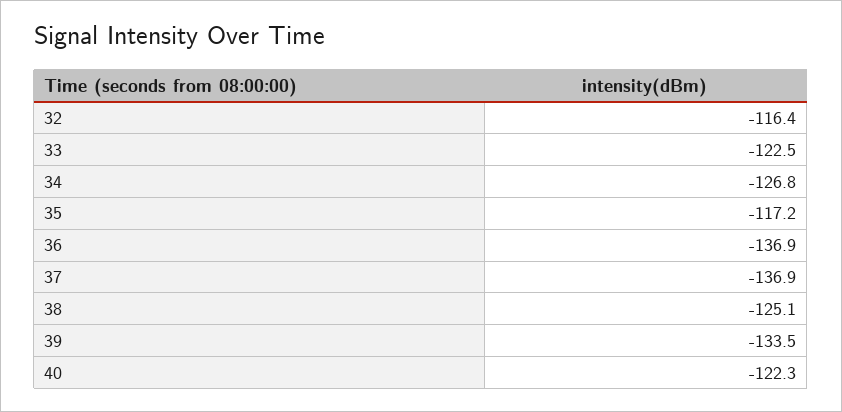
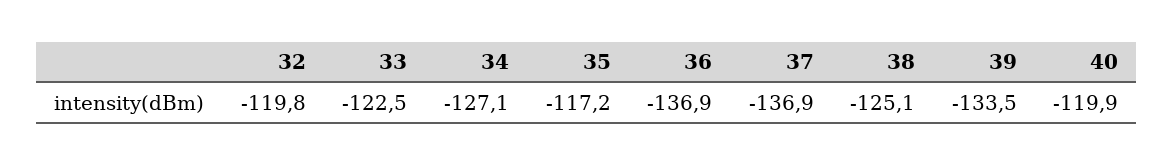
  {
-   "32": -116.4,
+   "32": -119.8,
    "33": -122.5,
-   "34": -126.8,
+   "34": -127.1,
    "35": -117.2,
    "36": -136.9,
    "37": -136.9,
    "38": -125.1,
    "39": -133.5,
-   "40": -122.3
+   "40": -119.9
  }

